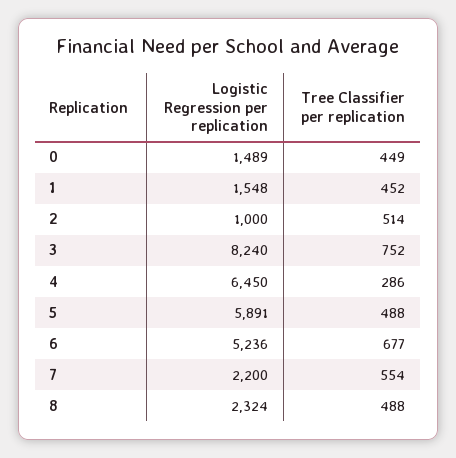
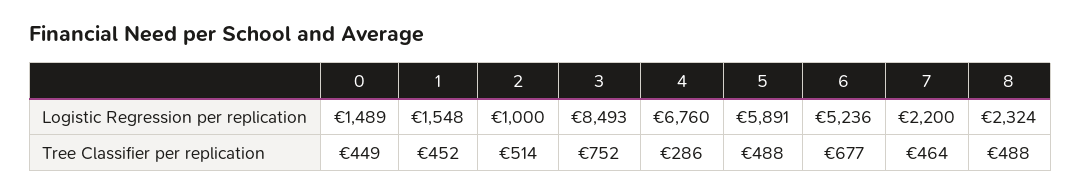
  {
    "Logistic Regression per replication": {
      "0": 1489,
      "1": 1548,
      "2": 1000,
-     "3": 8240,
+     "3": 8493,
-     "4": 6450,
+     "4": 6760,
      "5": 5891,
      "6": 5236,
      "7": 2200,
      "8": 2324
    },
    "Tree Classifier per replication": {
      "0": 449,
      "1": 452,
      "2": 514,
      "3": 752,
      "4": 286,
      "5": 488,
      "6": 677,
-     "7": 554,
+     "7": 464,
      "8": 488
    }
  }

